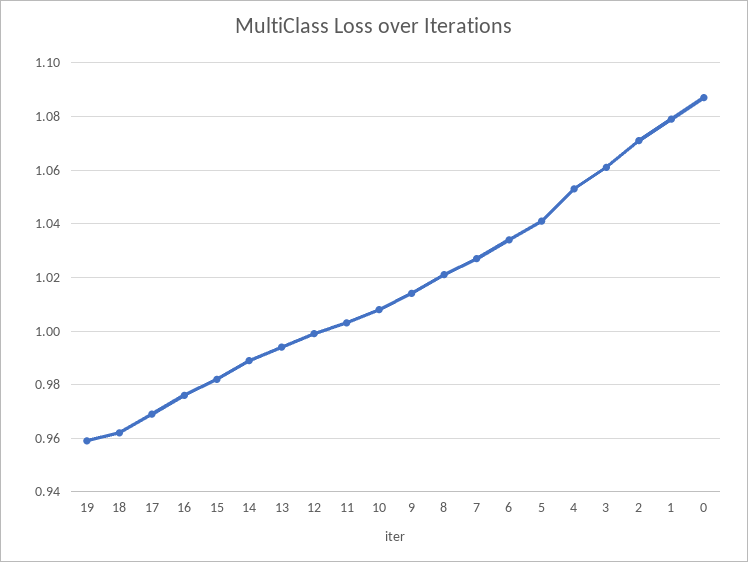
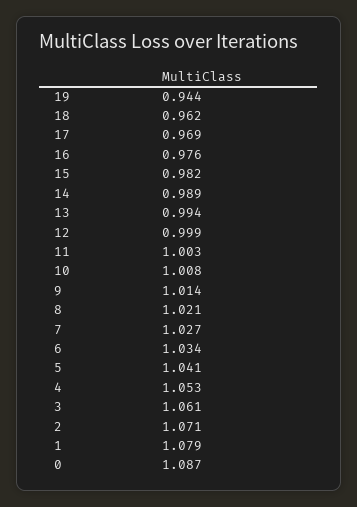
  {
-   "19": 0.96,
+   "19": 0.944,
    "18": 0.962,
    "17": 0.969,
    "16": 0.976,
    "15": 0.982,
    "14": 0.989,
    "13": 0.994,
    "12": 0.999,
    "11": 1.003,
    "10": 1.008,
    "9": 1.014,
    "8": 1.021,
    "7": 1.027,
    "6": 1.034,
    "5": 1.041,
    "4": 1.053,
    "3": 1.061,
    "2": 1.071,
    "1": 1.079,
    "0": 1.087
  }

